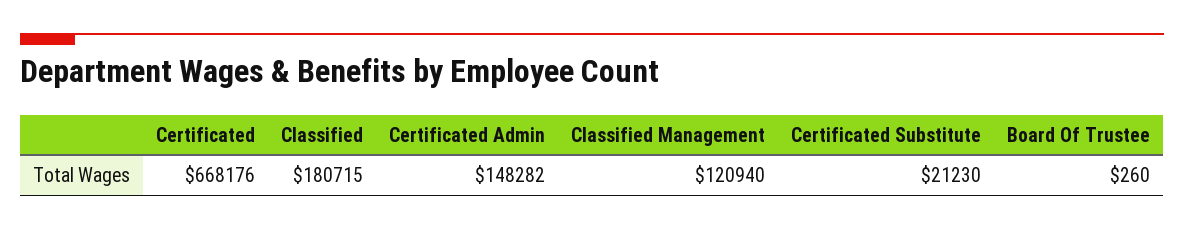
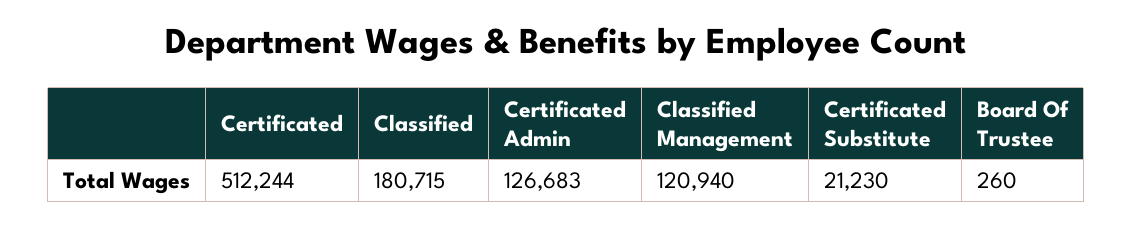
  {
-   "Certificated": 668176,
+   "Certificated": 512244,
    "Classified": 180715,
-   "Certificated Admin": 148282,
+   "Certificated Admin": 126683,
    "Classified Management": 120940,
    "Certificated Substitute": 21230,
    "Board Of Trustee": 260
  }

